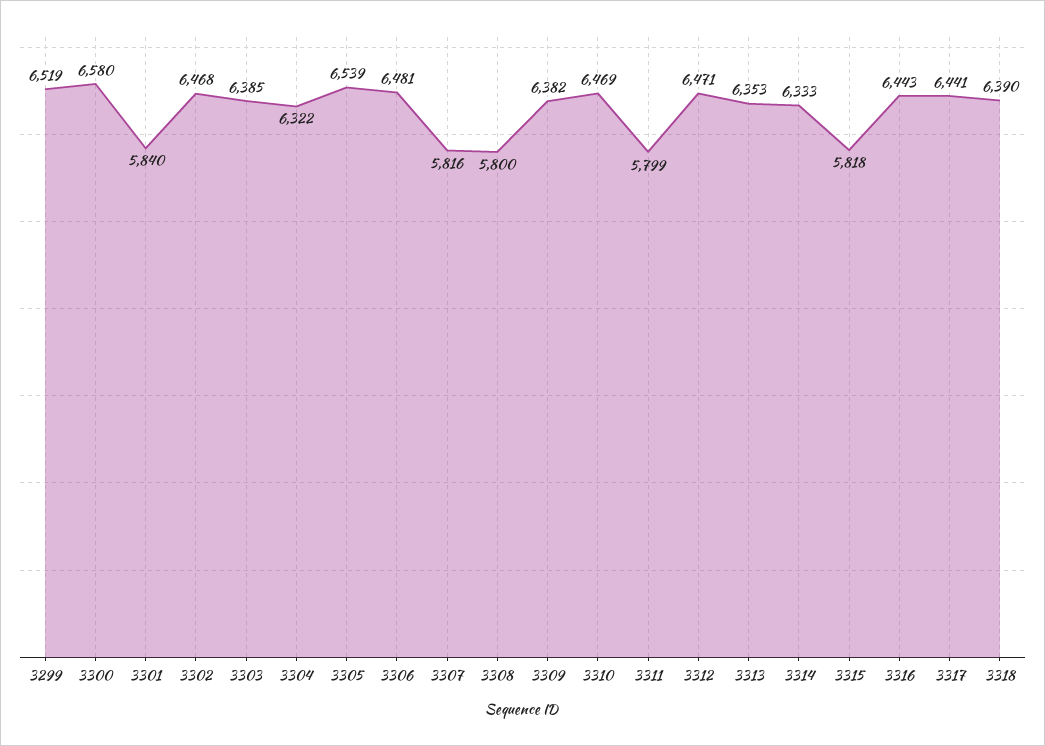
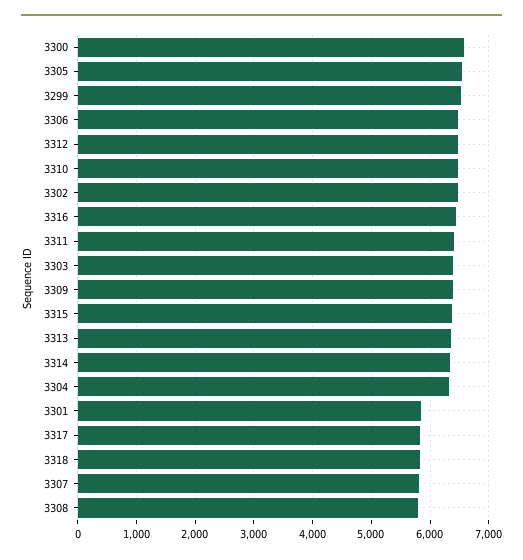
  {
    "3299": 6519,
    "3300": 6580,
    "3301": 5840,
    "3302": 6468,
    "3303": 6385,
    "3304": 6322,
    "3305": 6539,
    "3306": 6481,
    "3307": 5816,
    "3308": 5800,
    "3309": 6382,
    "3310": 6469,
-   "3311": 5799,
+   "3311": 6400,
    "3312": 6471,
    "3313": 6353,
    "3314": 6333,
-   "3315": 5818,
+   "3315": 6400,
    "3316": 6443,
-   "3317": 6441,
+   "3317": 5800,
-   "3318": 6390
+   "3318": 5800
  }

